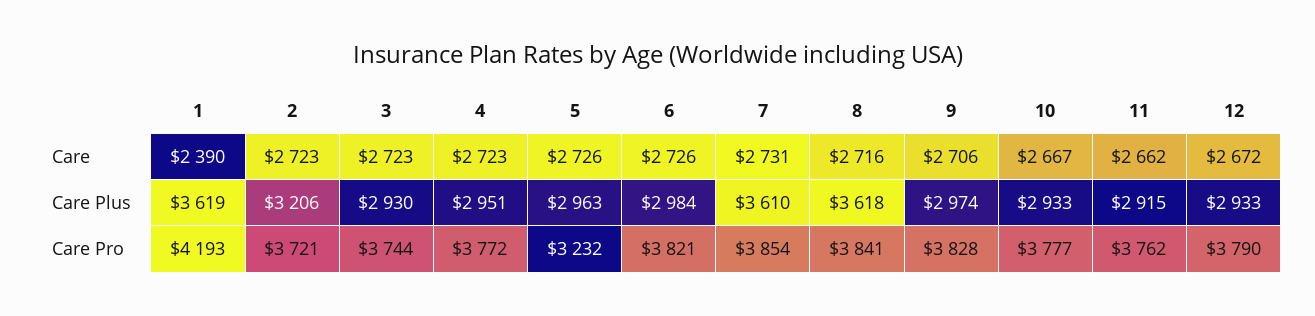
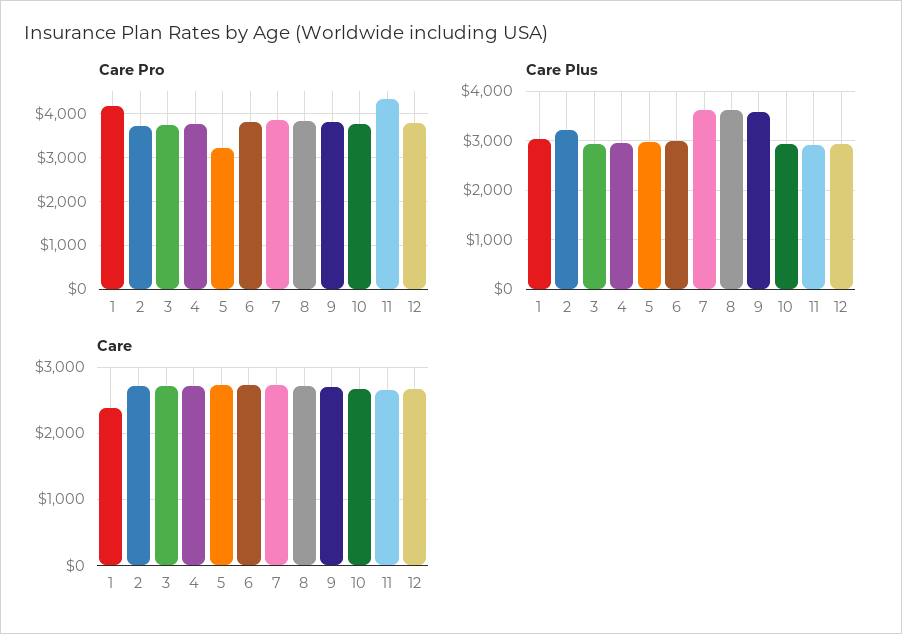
  {
    "Care": {
      "1": 2390,
      "2": 2723,
      "3": 2723,
      "4": 2723,
      "5": 2726,
      "6": 2726,
      "7": 2731,
      "8": 2716,
      "9": 2706,
      "10": 2667,
      "11": 2662,
      "12": 2672
    },
    "Care Plus": {
-     "1": 3619,
+     "1": 3000,
      "2": 3206,
      "3": 2930,
      "4": 2951,
      "5": 2963,
      "6": 2984,
      "7": 3610,
      "8": 3618,
-     "9": 2974,
+     "9": 3600,
      "10": 2933,
      "11": 2915,
      "12": 2933
    },
    "Care Pro": {
      "1": 4193,
      "2": 3721,
      "3": 3744,
      "4": 3772,
      "5": 3232,
      "6": 3821,
      "7": 3854,
      "8": 3841,
      "9": 3828,
      "10": 3777,
-     "11": 3762,
+     "11": 4400,
      "12": 3790
    }
  }

